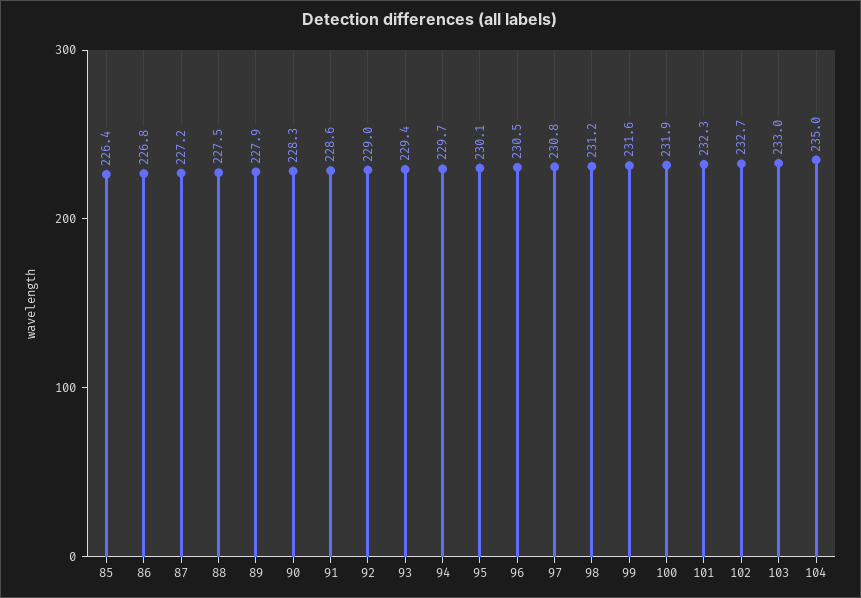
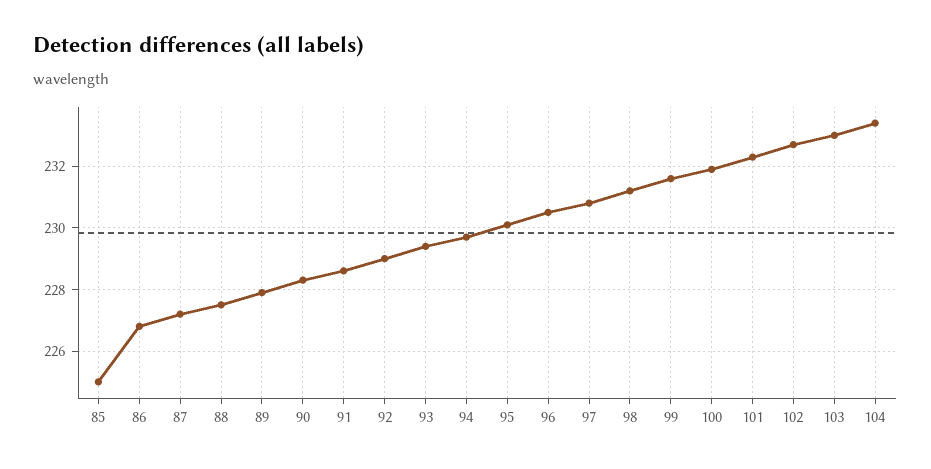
  {
-   "85": 226.4,
+   "85": 225,
    "86": 226.8,
    "87": 227.2,
    "88": 227.5,
    "89": 227.9,
    "90": 228.3,
    "91": 228.6,
    "92": 229,
    "93": 229.4,
    "94": 229.7,
    "95": 230.1,
    "96": 230.5,
    "97": 230.8,
    "98": 231.2,
    "99": 231.6,
    "100": 231.9,
    "101": 232.3,
    "102": 232.7,
    "103": 233,
-   "104": 235
+   "104": 233.5
  }

